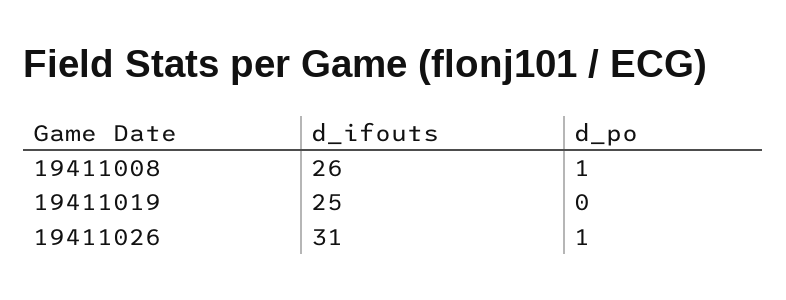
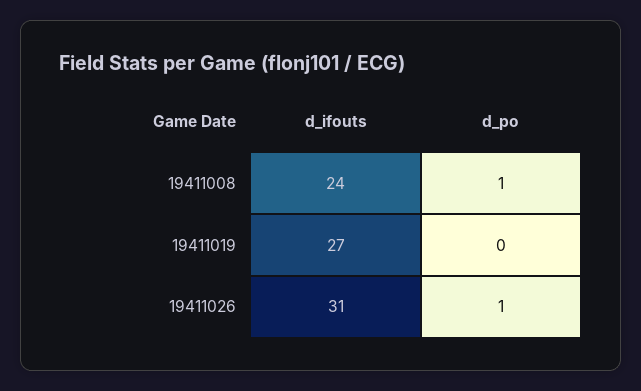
  {
    "d_ifouts": {
-     "19411008": 26,
+     "19411008": 24,
-     "19411019": 25,
+     "19411019": 27,
      "19411026": 31
    },
    "d_po": {
      "19411008": 1,
      "19411019": 0,
      "19411026": 1
    }
  }

